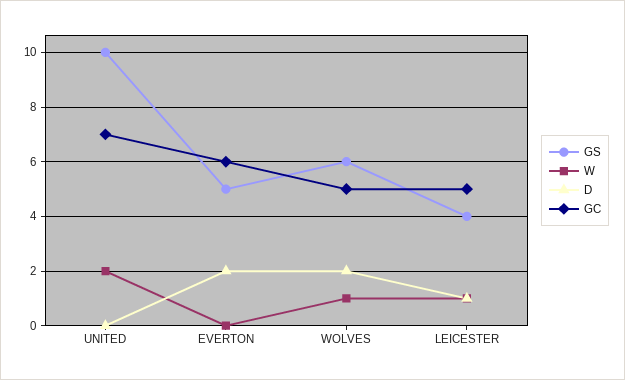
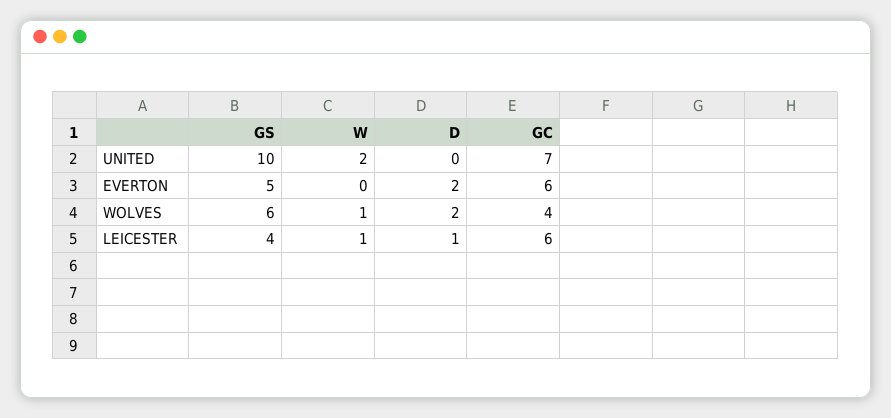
  {
    "GS": {
      "UNITED": 10,
      "EVERTON": 5,
      "WOLVES": 6,
      "LEICESTER": 4
    },
    "W": {
      "UNITED": 2,
      "EVERTON": 0,
      "WOLVES": 1,
      "LEICESTER": 1
    },
    "D": {
      "UNITED": 0,
      "EVERTON": 2,
      "WOLVES": 2,
      "LEICESTER": 1
    },
    "GC": {
      "UNITED": 7,
      "EVERTON": 6,
-     "WOLVES": 5,
+     "WOLVES": 4,
-     "LEICESTER": 5
+     "LEICESTER": 6
    }
  }

